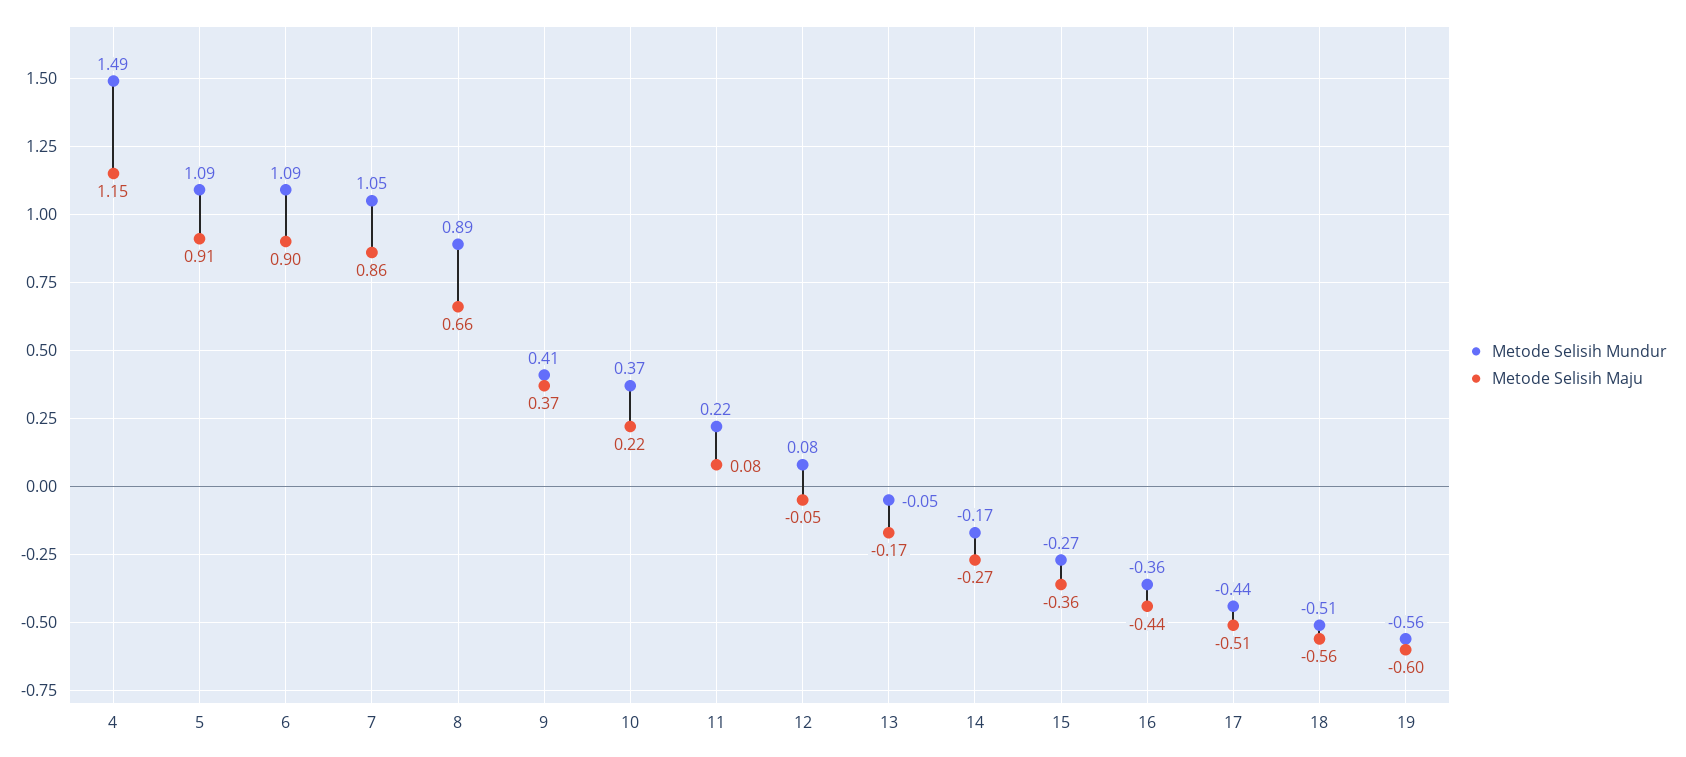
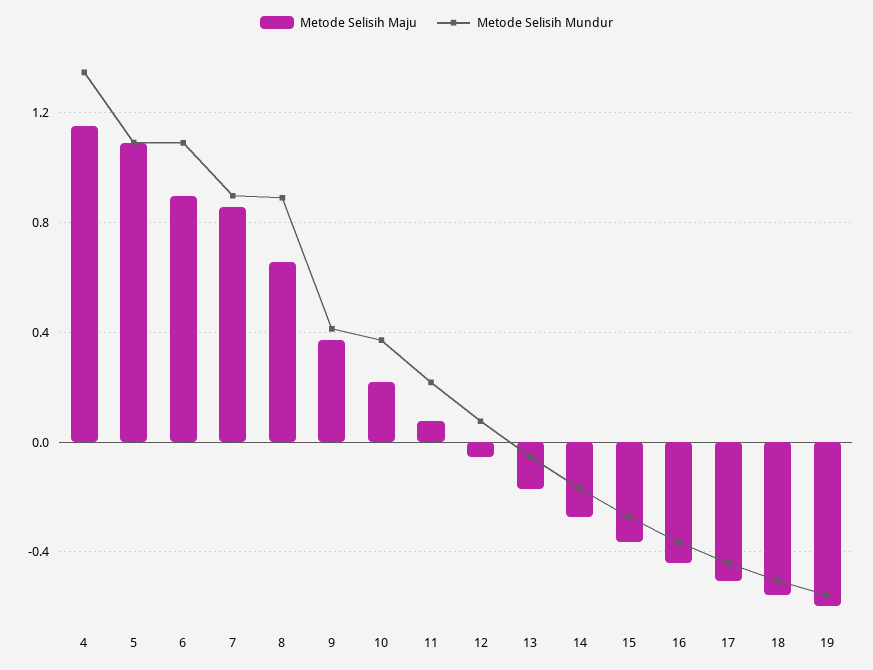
  {
    "Metode Selisih Mundur": {
-     "4": 1.49,
+     "4": 1.35,
      "5": 1.09,
      "6": 1.09,
-     "7": 1.05,
+     "7": 0.9,
      "8": 0.89,
      "9": 0.41,
      "10": 0.37,
      "11": 0.22,
      "12": 0.08,
      "13": -0.05,
      "14": -0.17,
      "15": -0.27,
      "16": -0.36,
      "17": -0.44,
      "18": -0.51,
      "19": -0.56
    },
    "Metode Selisih Maju": {
      "4": 1.15,
-     "5": 0.91,
+     "5": 1.1,
      "6": 0.9,
      "7": 0.86,
      "8": 0.66,
      "9": 0.37,
      "10": 0.22,
      "11": 0.08,
      "12": -0.05,
      "13": -0.17,
      "14": -0.27,
      "15": -0.36,
      "16": -0.44,
      "17": -0.51,
      "18": -0.56,
      "19": -0.6
    }
  }

